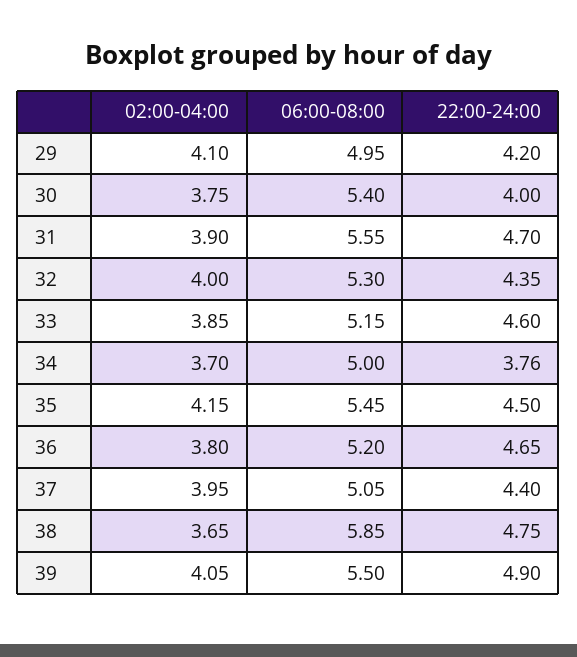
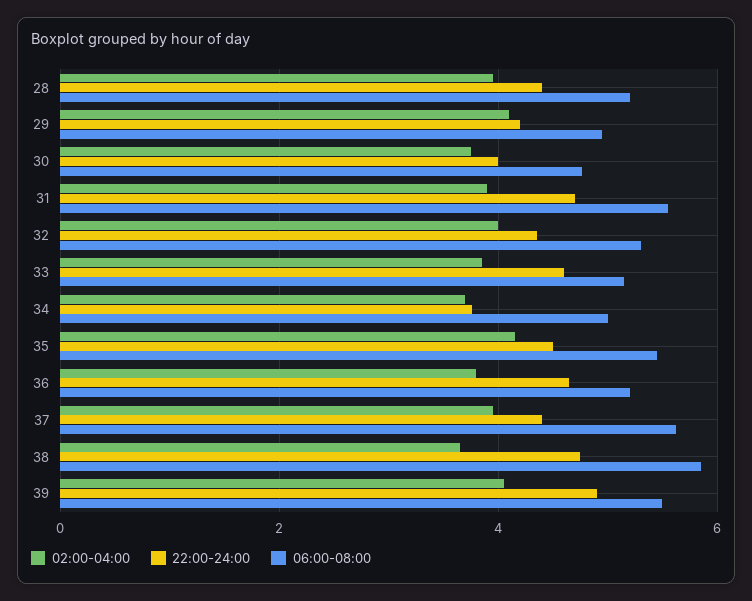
  {
    "02:00-04:00": {
      "29": 4.1,
      "30": 3.75,
      "31": 3.9,
      "32": 4,
      "33": 3.85,
      "34": 3.7,
      "35": 4.15,
      "36": 3.8,
      "37": 3.95,
      "38": 3.65,
-     "39": 4.05
+     "39": 4.05,
+     "28": 4
    },
    "06:00-08:00": {
      "29": 4.95,
-     "30": 5.4,
+     "30": 4.8,
      "31": 5.55,
      "32": 5.3,
      "33": 5.15,
      "34": 5,
      "35": 5.45,
      "36": 5.2,
-     "37": 5.05,
+     "37": 5.6,
      "38": 5.85,
-     "39": 5.5
+     "39": 5.5,
+     "28": 5.2
    },
    "22:00-24:00": {
      "29": 4.2,
      "30": 4,
      "31": 4.7,
      "32": 4.35,
      "33": 4.6,
      "34": 3.76,
      "35": 4.5,
      "36": 4.65,
      "37": 4.4,
      "38": 4.75,
-     "39": 4.9
+     "39": 4.9,
+     "28": 4.4
    }
  }

